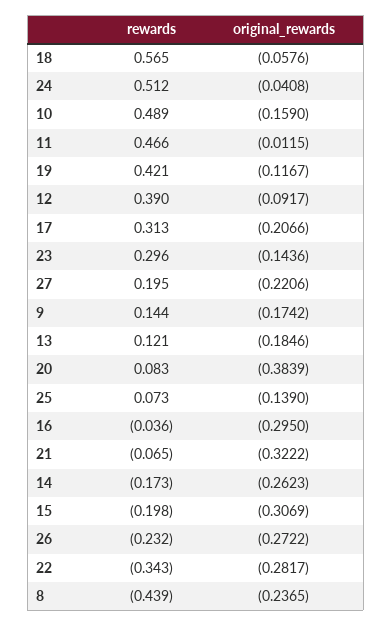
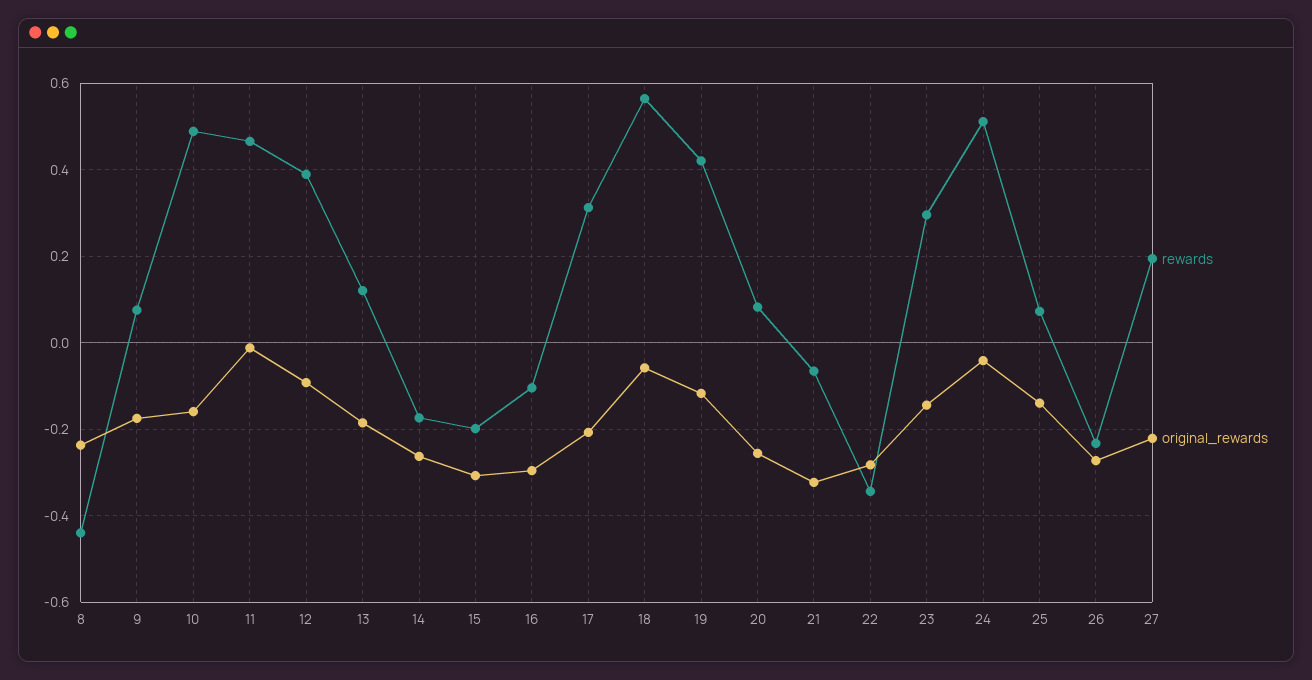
  {
    "rewards": {
      "18": 0.565,
      "24": 0.512,
      "10": 0.489,
      "11": 0.466,
      "19": 0.421,
      "12": 0.39,
      "17": 0.313,
      "23": 0.296,
      "27": 0.195,
-     "9": 0.144,
+     "9": 0.08,
      "13": 0.121,
      "20": 0.083,
      "25": 0.073,
-     "16": -0.036,
+     "16": -0.1,
      "21": -0.065,
      "14": -0.173,
      "15": -0.198,
      "26": -0.232,
      "22": -0.343,
      "8": -0.439
    },
    "original_rewards": {
      "18": -0.0576,
      "24": -0.0408,
      "10": -0.159,
      "11": -0.0115,
      "19": -0.1167,
      "12": -0.0917,
      "17": -0.2066,
      "23": -0.1436,
      "27": -0.2206,
      "9": -0.1742,
      "13": -0.1846,
-     "20": -0.3839,
+     "20": -0.26,
      "25": -0.139,
      "16": -0.295,
      "21": -0.3222,
      "14": -0.2623,
      "15": -0.3069,
      "26": -0.2722,
      "22": -0.2817,
      "8": -0.2365
    }
  }

